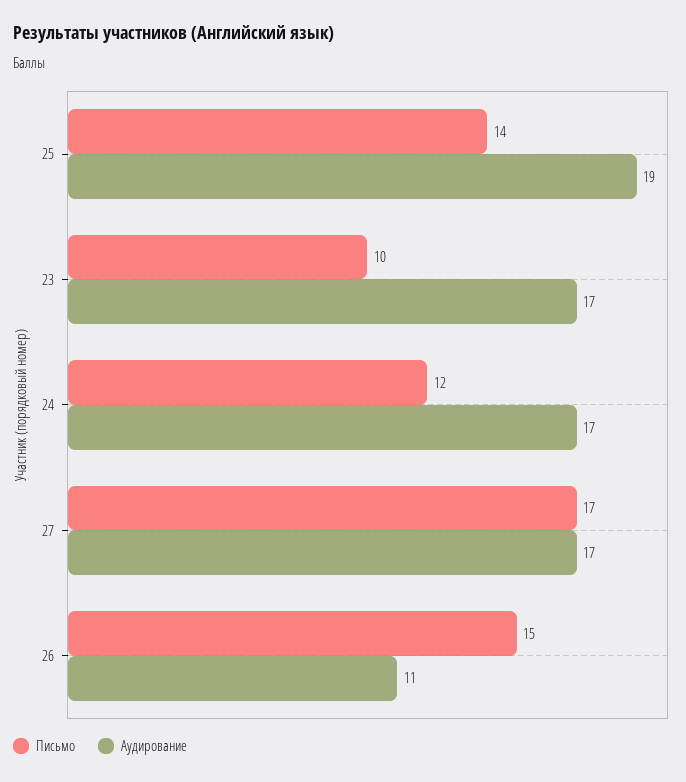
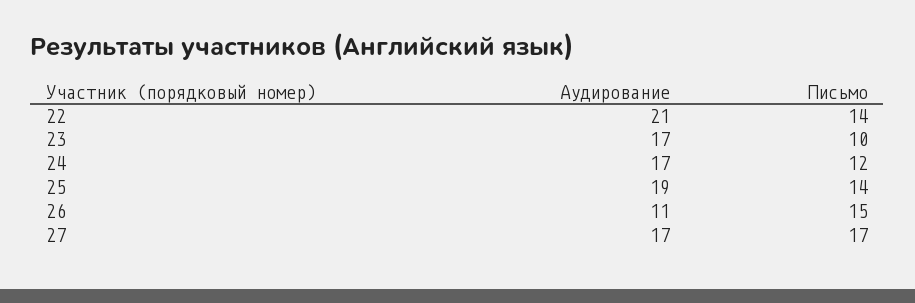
  {
    "Письмо": {
      "25": 14,
      "23": 10,
      "24": 12,
      "27": 17,
-     "26": 15
+     "26": 15,
+     "22": 14
    },
    "Аудирование": {
      "25": 19,
      "23": 17,
      "24": 17,
      "27": 17,
-     "26": 11
+     "26": 11,
+     "22": 21
    }
  }

